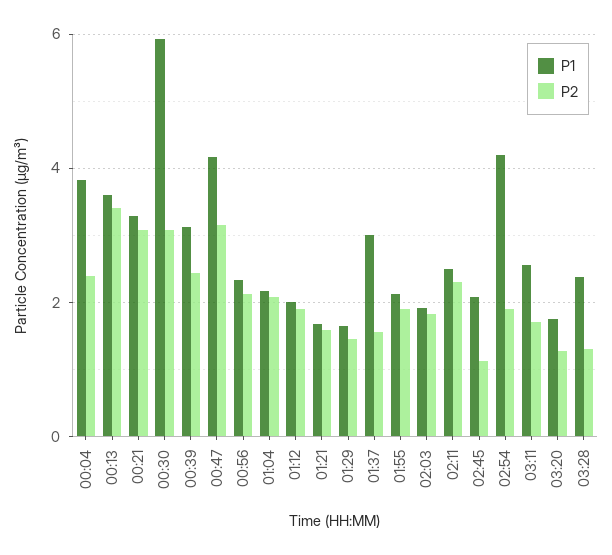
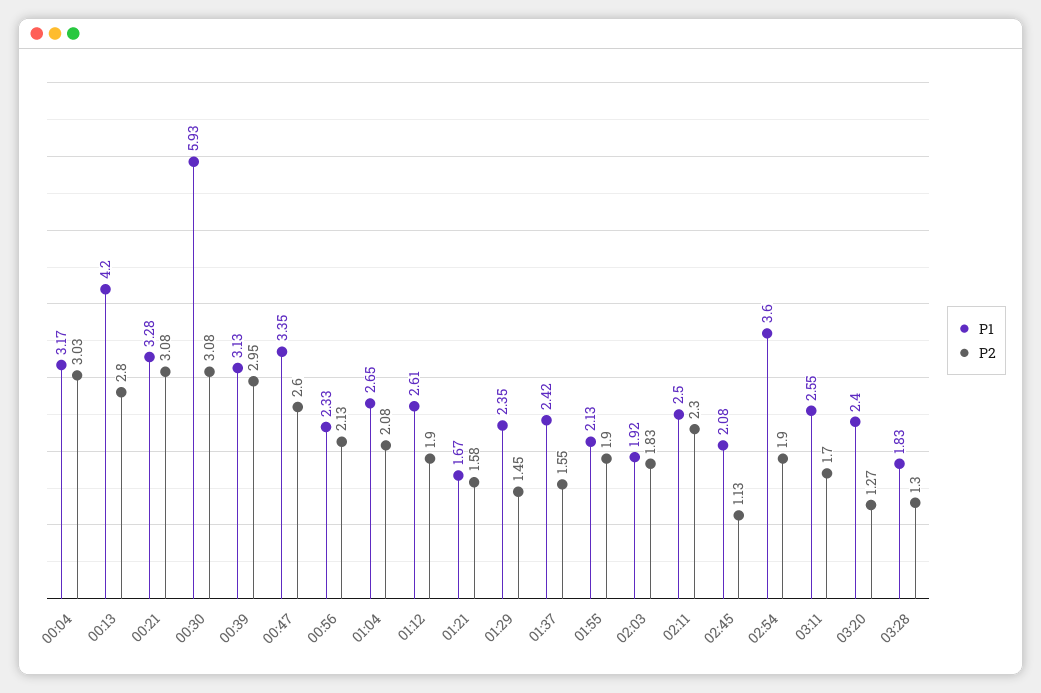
  {
    "P1": {
-     "00:04": 3.8,
+     "00:04": 3.17,
-     "00:13": 3.6,
+     "00:13": 4.2,
      "00:21": 3.28,
      "00:30": 5.93,
      "00:39": 3.13,
-     "00:47": 4.2,
+     "00:47": 3.35,
      "00:56": 2.33,
-     "01:04": 2.2,
+     "01:04": 2.65,
-     "01:12": 2,
+     "01:12": 2.61,
      "01:21": 1.67,
-     "01:29": 1.6,
+     "01:29": 2.35,
-     "01:37": 3,
+     "01:37": 2.42,
      "01:55": 2.13,
      "02:03": 1.92,
      "02:11": 2.5,
      "02:45": 2.08,
-     "02:54": 4.2,
+     "02:54": 3.6,
      "03:11": 2.55,
-     "03:20": 1.8,
+     "03:20": 2.4,
-     "03:28": 2.4
+     "03:28": 1.83
    },
    "P2": {
-     "00:04": 2.4,
+     "00:04": 3.03,
-     "00:13": 3.4,
+     "00:13": 2.8,
      "00:21": 3.08,
      "00:30": 3.08,
-     "00:39": 2.4,
+     "00:39": 2.95,
-     "00:47": 3.2,
+     "00:47": 2.6,
      "00:56": 2.13,
      "01:04": 2.08,
      "01:12": 1.9,
      "01:21": 1.58,
      "01:29": 1.45,
      "01:37": 1.55,
      "01:55": 1.9,
      "02:03": 1.83,
      "02:11": 2.3,
      "02:45": 1.13,
      "02:54": 1.9,
      "03:11": 1.7,
      "03:20": 1.27,
      "03:28": 1.3
    }
  }

